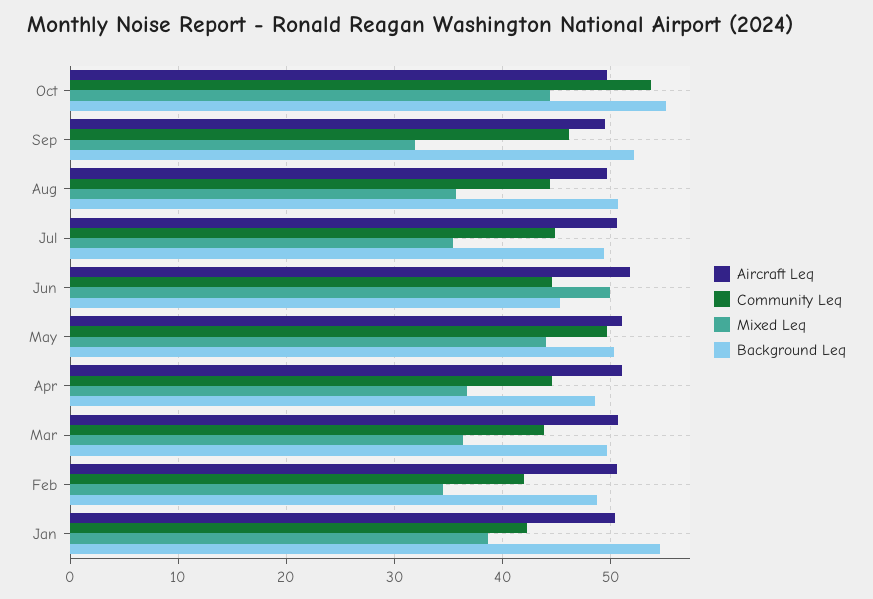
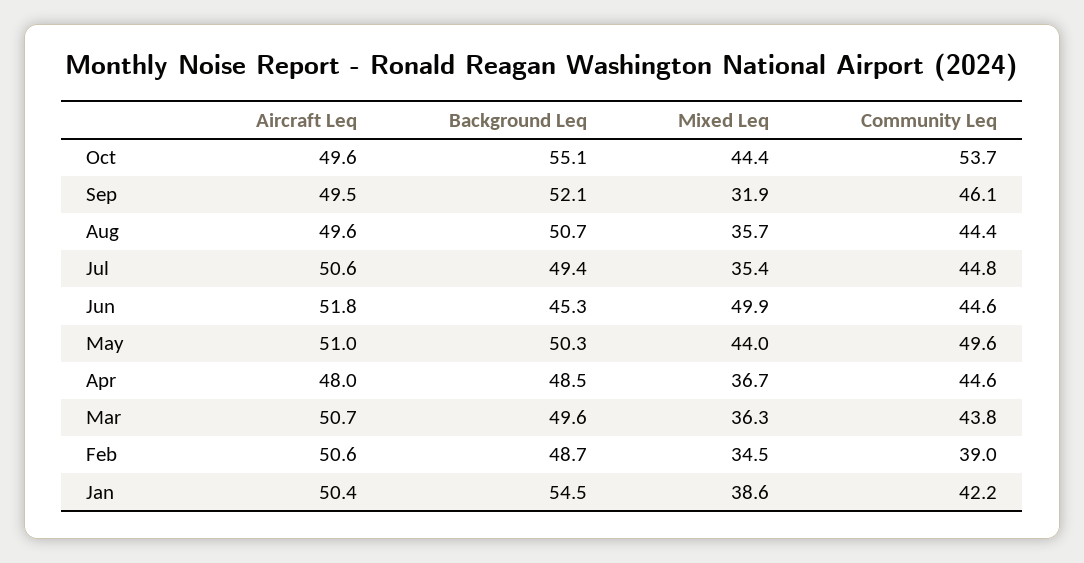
  {
    "Aircraft Leq": {
      "Oct": 49.6,
      "Sep": 49.5,
      "Aug": 49.6,
      "Jul": 50.6,
      "Jun": 51.8,
      "May": 51,
-     "Apr": 51,
+     "Apr": 48,
      "Mar": 50.7,
      "Feb": 50.6,
      "Jan": 50.4
    },
    "Community Leq": {
      "Oct": 53.7,
      "Sep": 46.1,
      "Aug": 44.4,
      "Jul": 44.8,
      "Jun": 44.6,
      "May": 49.6,
      "Apr": 44.6,
      "Mar": 43.8,
-     "Feb": 42,
+     "Feb": 39,
      "Jan": 42.2
    },
    "Mixed Leq": {
      "Oct": 44.4,
      "Sep": 31.9,
      "Aug": 35.7,
      "Jul": 35.4,
      "Jun": 49.9,
      "May": 44,
      "Apr": 36.7,
      "Mar": 36.3,
      "Feb": 34.5,
      "Jan": 38.6
    },
    "Background Leq": {
      "Oct": 55.1,
      "Sep": 52.1,
      "Aug": 50.7,
      "Jul": 49.4,
      "Jun": 45.3,
      "May": 50.3,
      "Apr": 48.5,
      "Mar": 49.6,
      "Feb": 48.7,
      "Jan": 54.5
    }
  }

